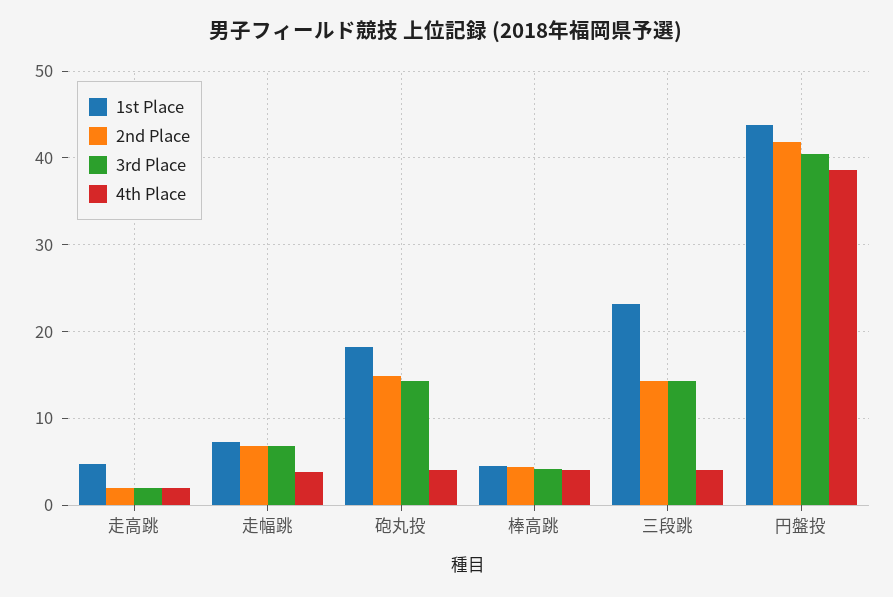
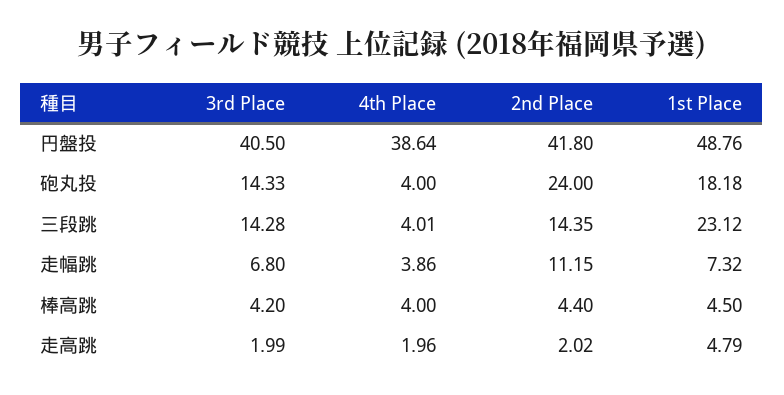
  {
    "1st Place": {
      "走高跳": 4.79,
      "走幅跳": 7.32,
      "砲丸投": 18.18,
      "棒高跳": 4.5,
      "三段跳": 23.12,
-     "円盤投": 44
+     "円盤投": 48.76
    },
    "2nd Place": {
      "走高跳": 2.02,
-     "走幅跳": 7,
+     "走幅跳": 11.15,
-     "砲丸投": 15,
+     "砲丸投": 24,
      "棒高跳": 4.4,
      "三段跳": 14.35,
      "円盤投": 41.8
    },
    "3rd Place": {
      "走高跳": 1.99,
      "走幅跳": 6.8,
      "砲丸投": 14.33,
      "棒高跳": 4.2,
      "三段跳": 14.28,
      "円盤投": 40.5
    },
    "4th Place": {
      "走高跳": 1.96,
      "走幅跳": 3.86,
      "砲丸投": 4,
      "棒高跳": 4,
      "三段跳": 4.01,
      "円盤投": 38.64
    }
  }

